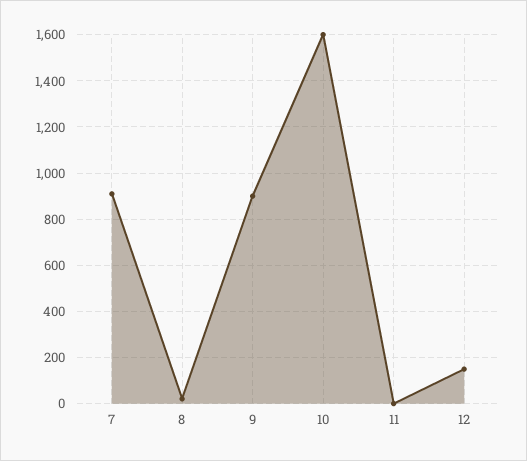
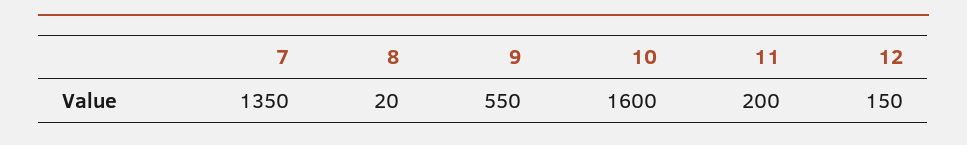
  {
-   "7": 900,
+   "7": 1350,
    "8": 20,
-   "9": 900,
+   "9": 550,
    "10": 1600,
-   "11": 0,
+   "11": 200,
    "12": 150
  }

